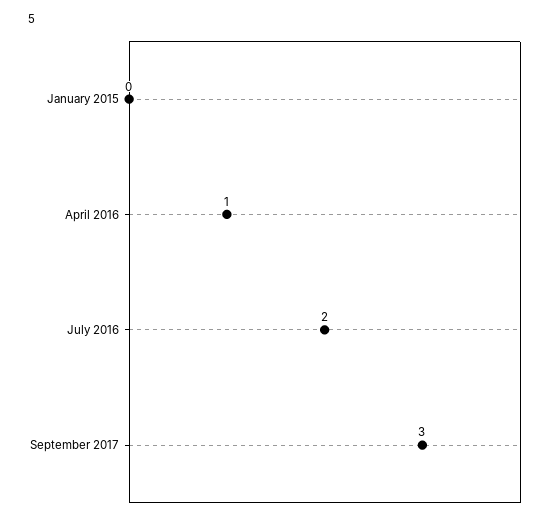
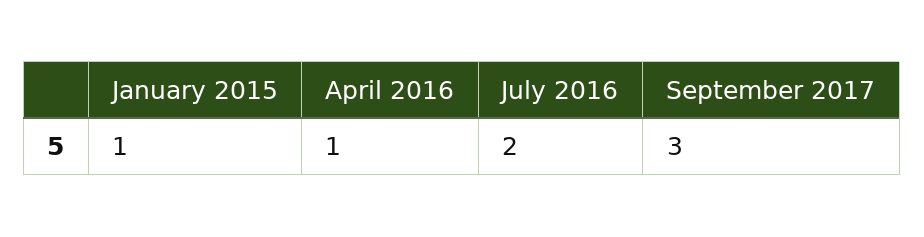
  {
-   "January 2015": 0,
+   "January 2015": 1,
    "April 2016": 1,
    "July 2016": 2,
    "September 2017": 3
  }

